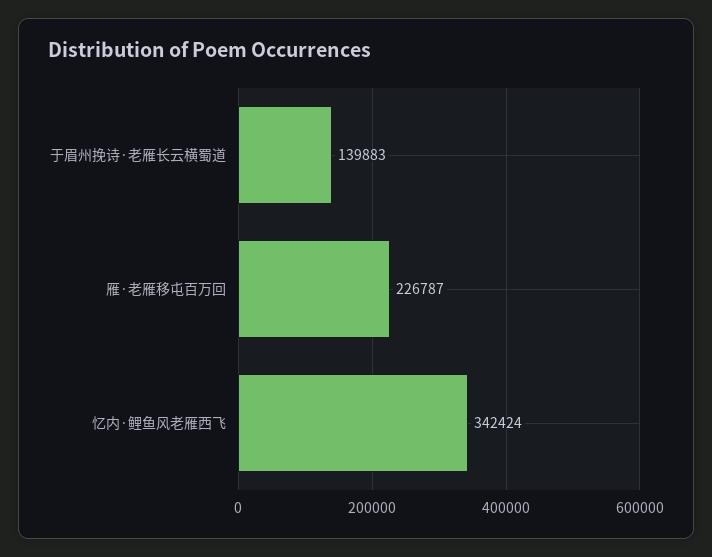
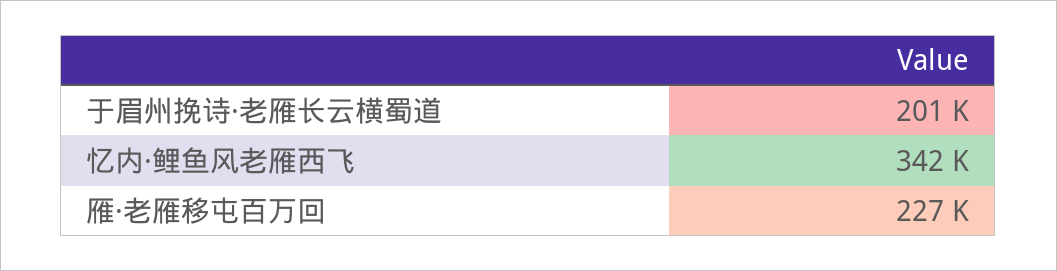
  {
-   "于眉州挽诗·老雁长云横蜀道": 139883,
+   "于眉州挽诗·老雁长云横蜀道": 201000,
    "雁·老雁移屯百万回": 226787,
    "忆内·鲤鱼风老雁西飞": 342424
  }

